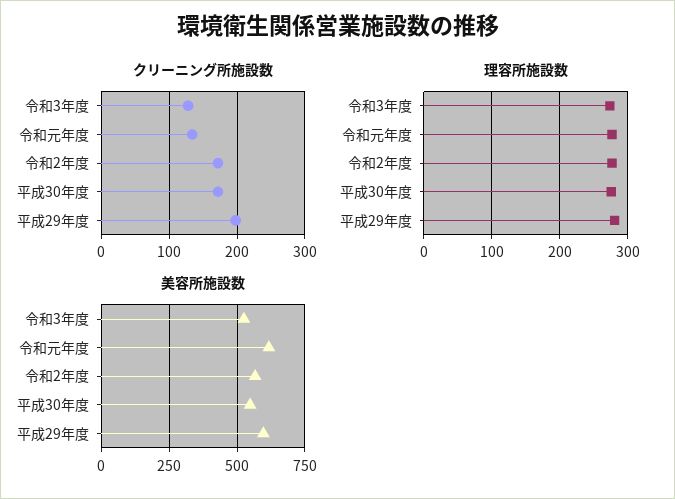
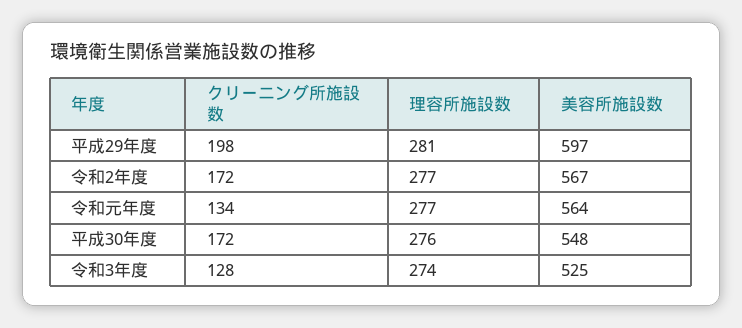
  {
    "クリーニング所施設数": {
      "令和3年度": 128,
      "令和元年度": 134,
      "令和2年度": 172,
      "平成30年度": 172,
      "平成29年度": 198
    },
    "理容所施設数": {
      "令和3年度": 274,
      "令和元年度": 277,
      "令和2年度": 277,
      "平成30年度": 276,
      "平成29年度": 281
    },
    "美容所施設数": {
      "令和3年度": 525,
-     "令和元年度": 625,
+     "令和元年度": 564,
      "令和2年度": 567,
      "平成30年度": 548,
      "平成29年度": 597
    }
  }

